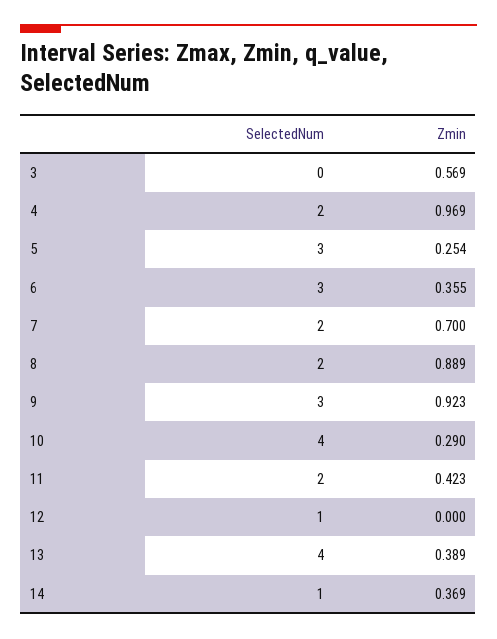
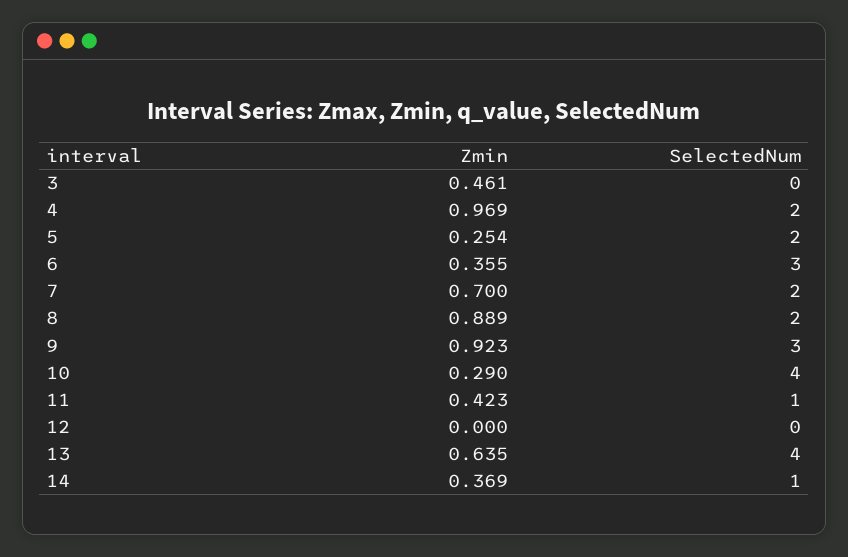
  {
    "SelectedNum": {
      "3": 0,
      "4": 2,
-     "5": 3,
+     "5": 2,
      "6": 3,
      "7": 2,
      "8": 2,
      "9": 3,
      "10": 4,
-     "11": 2,
+     "11": 1,
-     "12": 1,
+     "12": 0,
      "13": 4,
      "14": 1
    },
    "Zmin": {
-     "3": 0.569,
+     "3": 0.461,
      "4": 0.969,
      "5": 0.254,
      "6": 0.355,
      "7": 0.7,
      "8": 0.889,
      "9": 0.923,
      "10": 0.29,
      "11": 0.423,
      "12": 0,
-     "13": 0.389,
+     "13": 0.635,
      "14": 0.369
    }
  }

